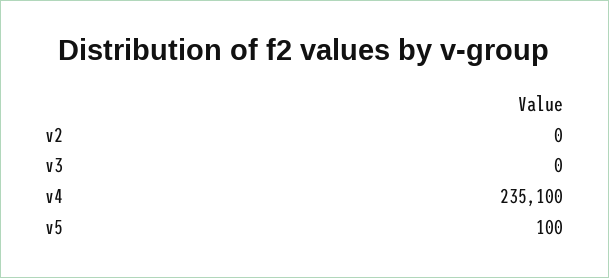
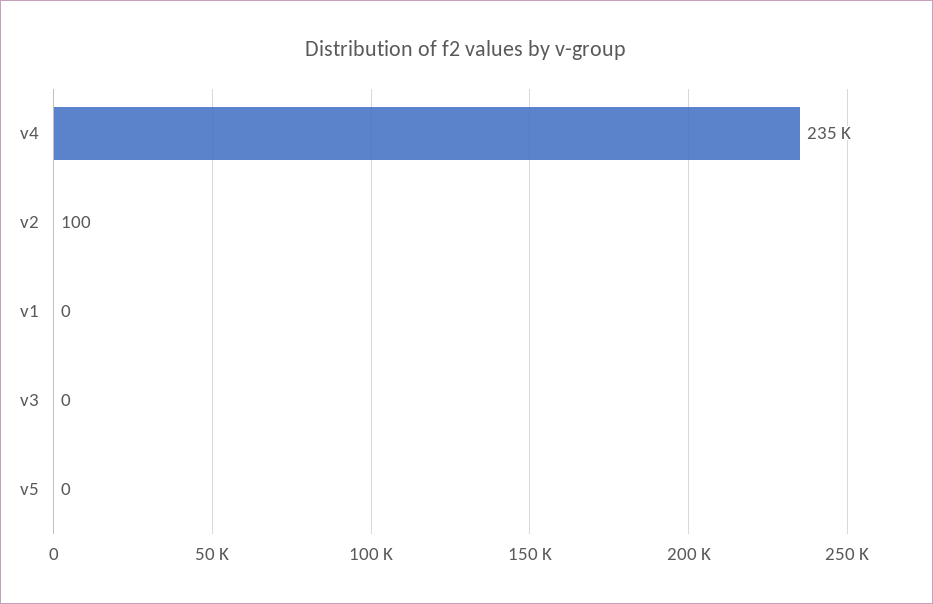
  {
-   "v2": 0,
+   "v2": 100,
    "v3": 0,
    "v4": 235100,
-   "v5": 100
+   "v5": 0,
+   "v1": 0
  }

